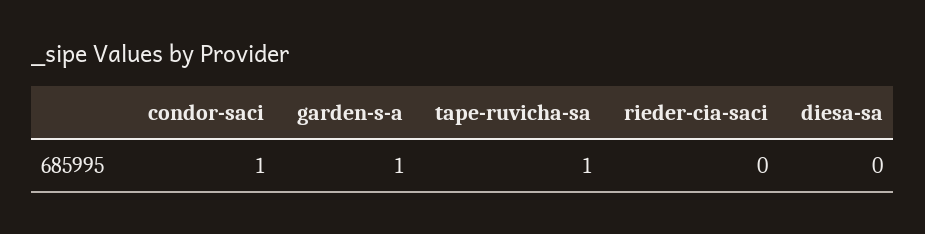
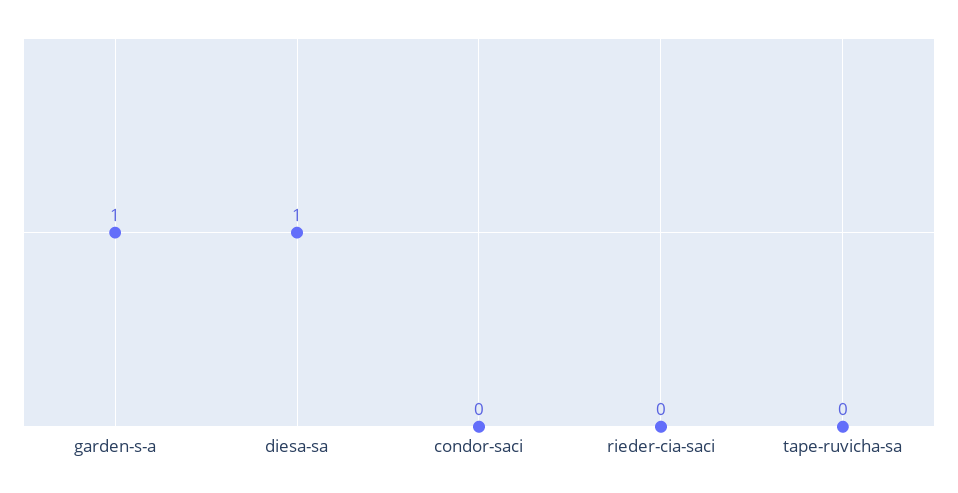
  {
-   "condor-saci": 1,
+   "condor-saci": 0,
    "garden-s-a": 1,
-   "tape-ruvicha-sa": 1,
+   "tape-ruvicha-sa": 0,
    "rieder-cia-saci": 0,
-   "diesa-sa": 0
+   "diesa-sa": 1
  }

